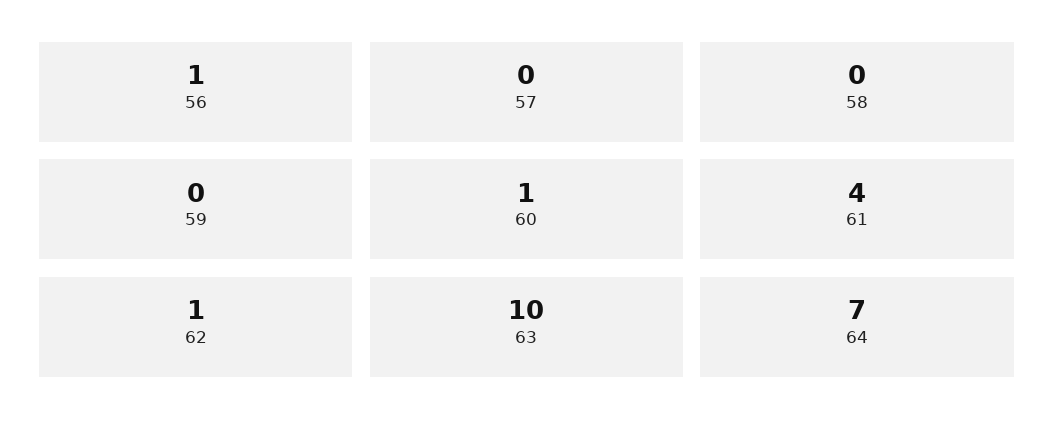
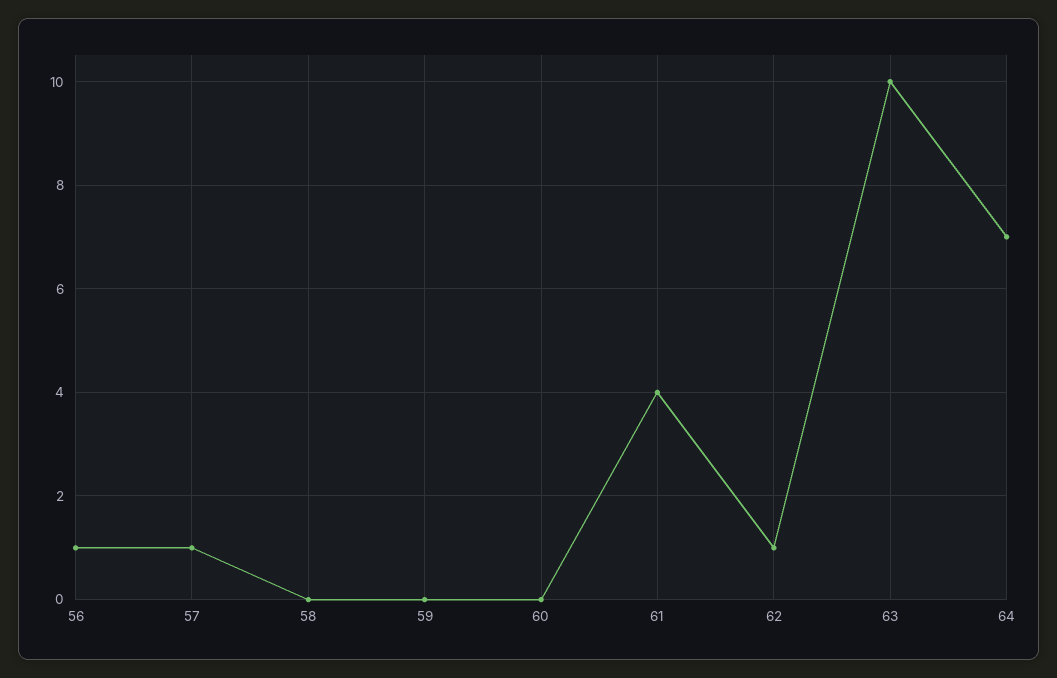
  {
    "56": 1,
-   "57": 0,
+   "57": 1,
    "58": 0,
    "59": 0,
-   "60": 1,
+   "60": 0,
    "61": 4,
    "62": 1,
    "63": 10,
    "64": 7
  }

